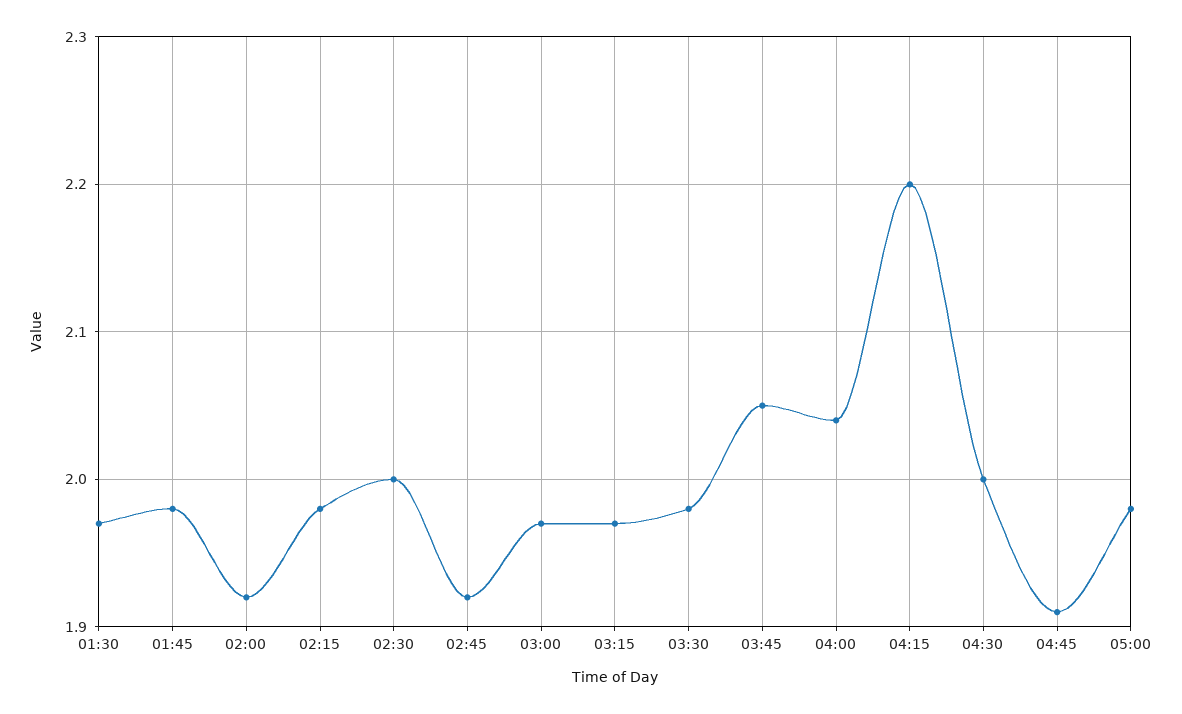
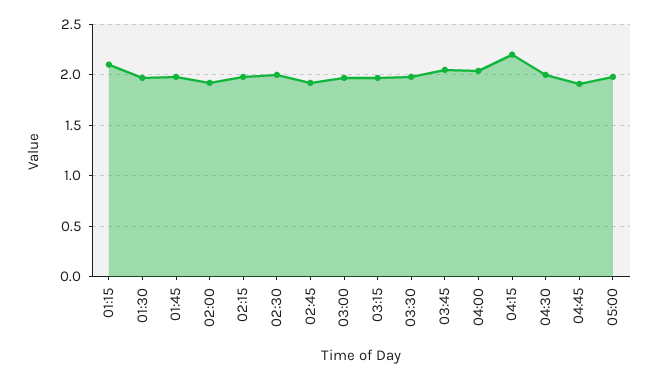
  {
    "01:30": 1.97,
    "01:45": 1.98,
    "02:00": 1.92,
    "02:15": 1.98,
    "02:30": 2,
    "02:45": 1.92,
    "03:00": 1.97,
    "03:15": 1.97,
    "03:30": 1.98,
    "03:45": 2.05,
    "04:00": 2.04,
    "04:15": 2.2,
    "04:30": 2,
    "04:45": 1.91,
-   "05:00": 1.98
+   "05:00": 1.98,
+   "01:15": 2.1
  }

